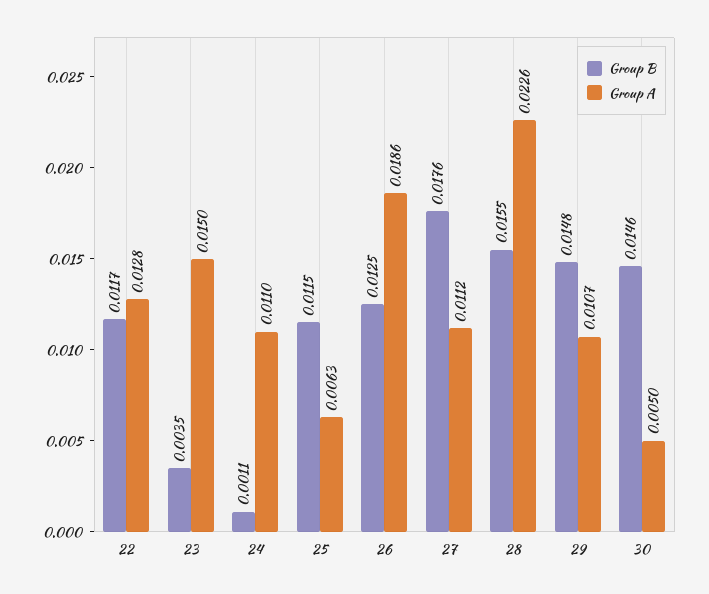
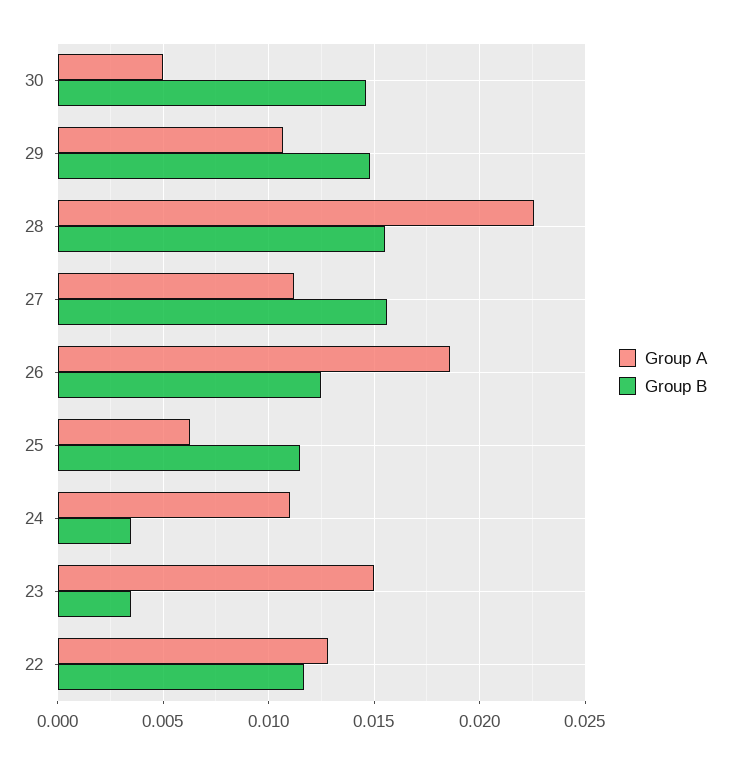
  {
    "Group B": {
      "22": 0.0117,
      "23": 0.0035,
-     "24": 0.0011,
+     "24": 0.0035,
      "25": 0.0115,
      "26": 0.0125,
-     "27": 0.0176,
+     "27": 0.0155,
      "28": 0.0155,
      "29": 0.0148,
      "30": 0.0146
    },
    "Group A": {
      "22": 0.0128,
      "23": 0.015,
      "24": 0.011,
      "25": 0.0063,
      "26": 0.0186,
      "27": 0.0112,
      "28": 0.0226,
      "29": 0.0107,
      "30": 0.005
    }
  }

